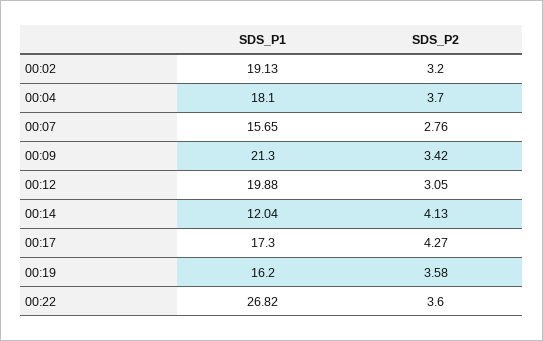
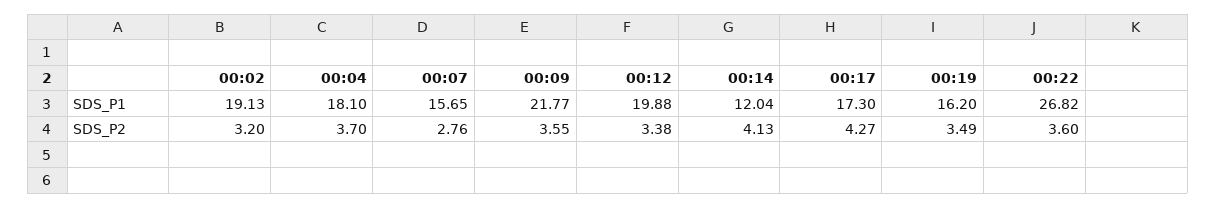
  {
    "SDS_P1": {
      "00:02": 19.13,
      "00:04": 18.1,
      "00:07": 15.65,
-     "00:09": 21.3,
+     "00:09": 21.77,
      "00:12": 19.88,
      "00:14": 12.04,
      "00:17": 17.3,
      "00:19": 16.2,
      "00:22": 26.82
    },
    "SDS_P2": {
      "00:02": 3.2,
      "00:04": 3.7,
      "00:07": 2.76,
-     "00:09": 3.42,
+     "00:09": 3.55,
-     "00:12": 3.05,
+     "00:12": 3.38,
      "00:14": 4.13,
      "00:17": 4.27,
-     "00:19": 3.58,
+     "00:19": 3.49,
      "00:22": 3.6
    }
  }

